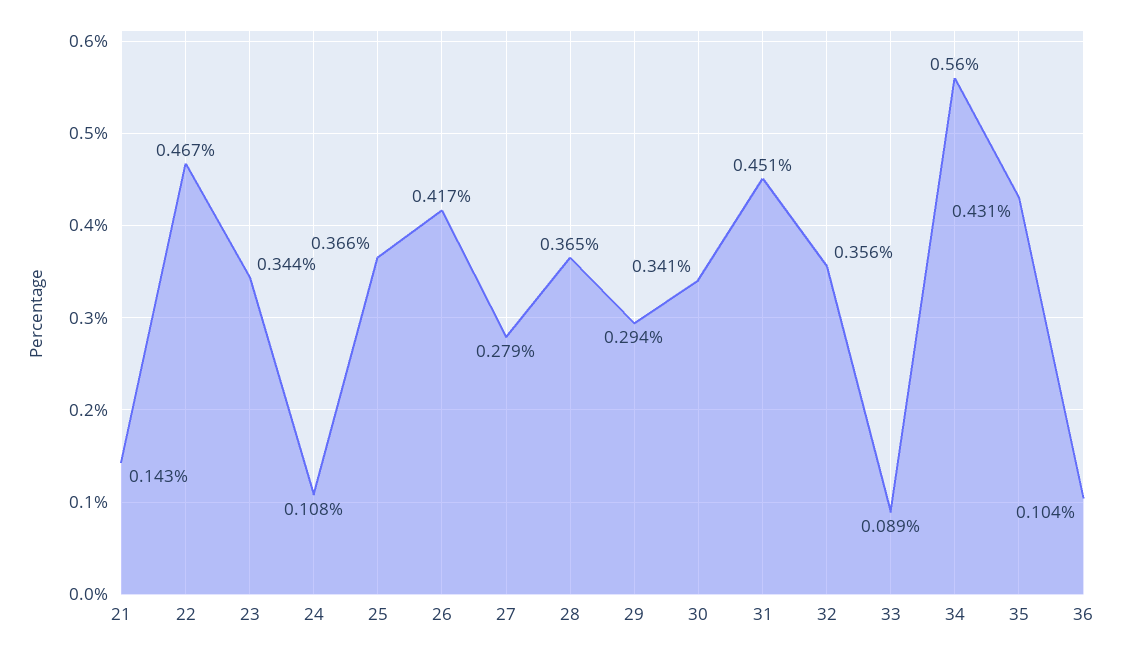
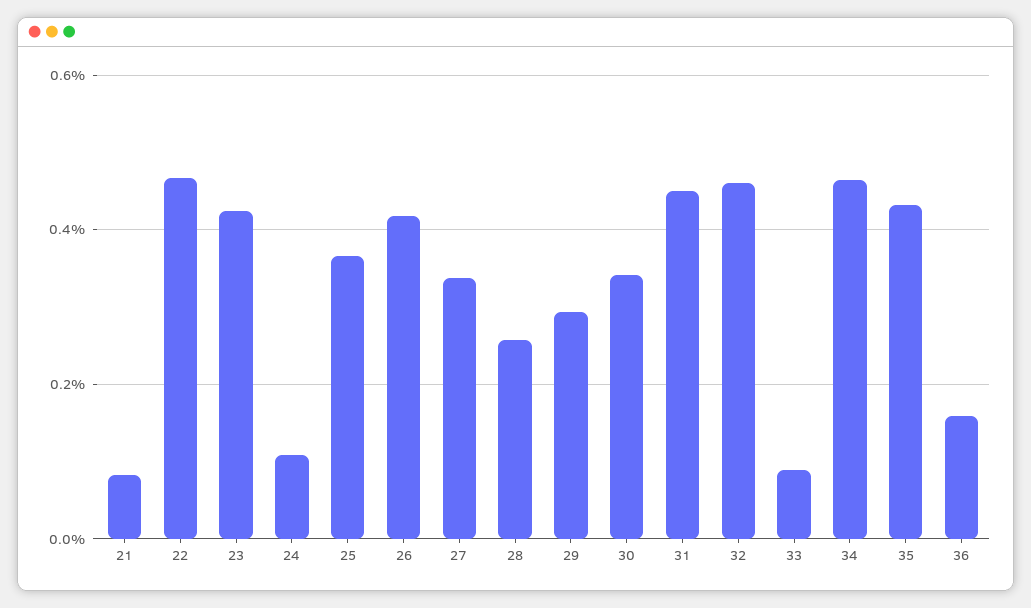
  {
-   "21": 0.143,
+   "21": 0.08,
    "22": 0.467,
-   "23": 0.344,
+   "23": 0.42,
    "24": 0.108,
    "25": 0.366,
    "26": 0.417,
-   "27": 0.279,
+   "27": 0.34,
-   "28": 0.365,
+   "28": 0.26,
    "29": 0.294,
    "30": 0.341,
    "31": 0.451,
-   "32": 0.356,
+   "32": 0.46,
    "33": 0.089,
-   "34": 0.56,
+   "34": 0.46,
    "35": 0.431,
-   "36": 0.104
+   "36": 0.16
  }

